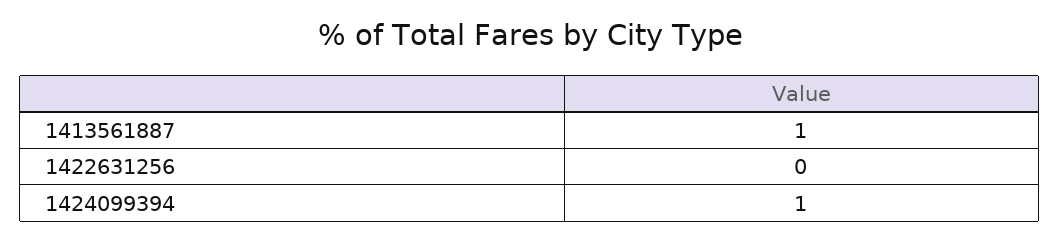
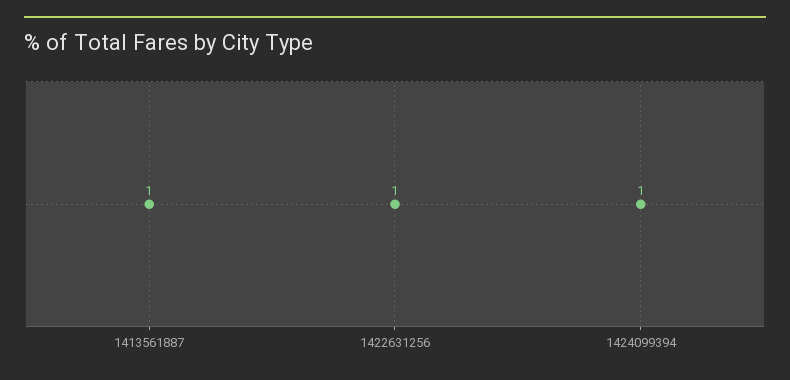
  {
    "1413561887": 1,
-   "1422631256": 0,
+   "1422631256": 1,
    "1424099394": 1
  }

